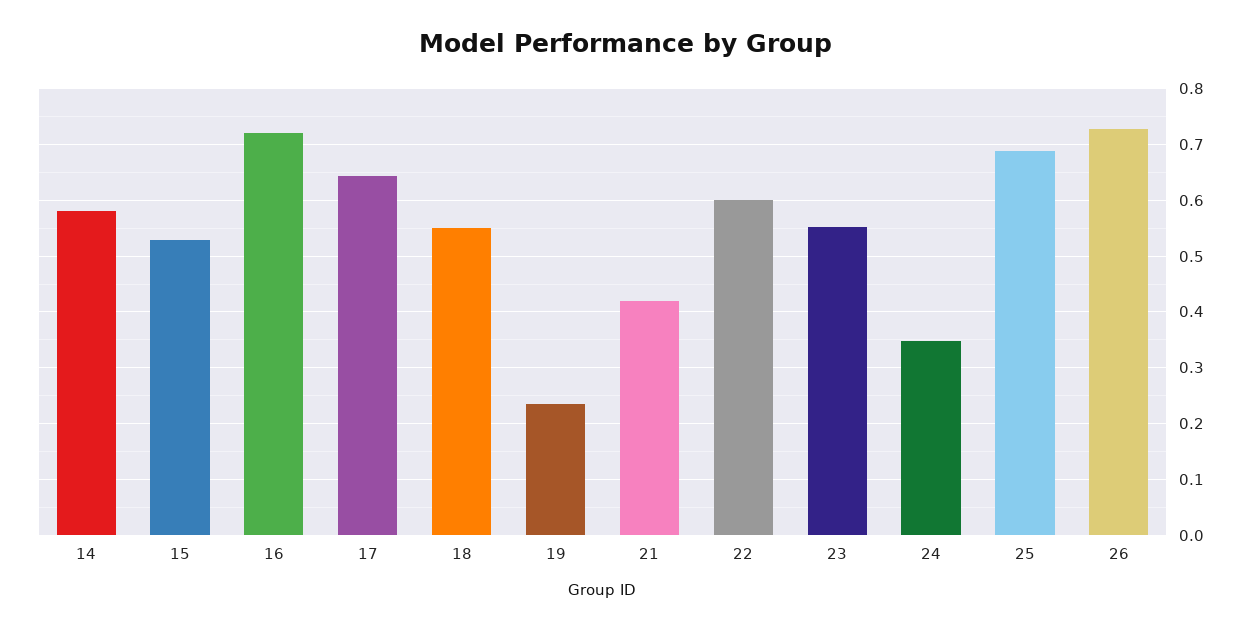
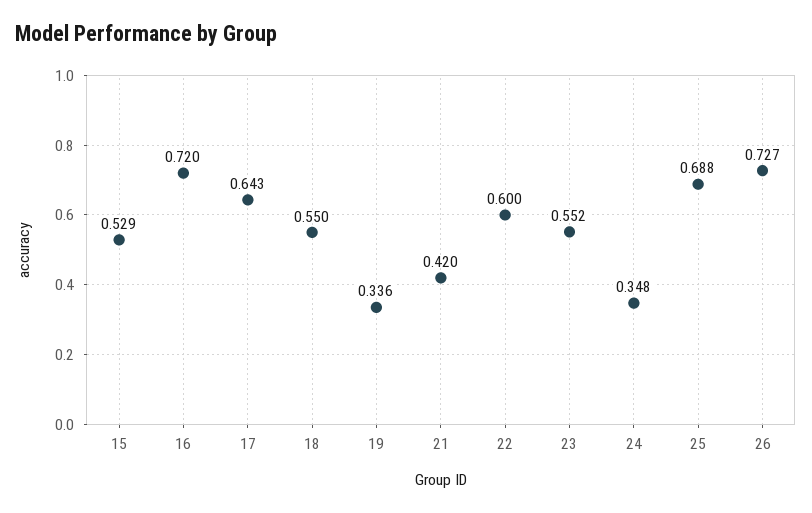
  {
-   "14": 0.58,
    "15": 0.529,
    "16": 0.72,
    "17": 0.643,
    "18": 0.55,
-   "19": 0.24,
+   "19": 0.336,
    "21": 0.42,
    "22": 0.6,
    "23": 0.552,
    "24": 0.348,
    "25": 0.688,
    "26": 0.727
  }

